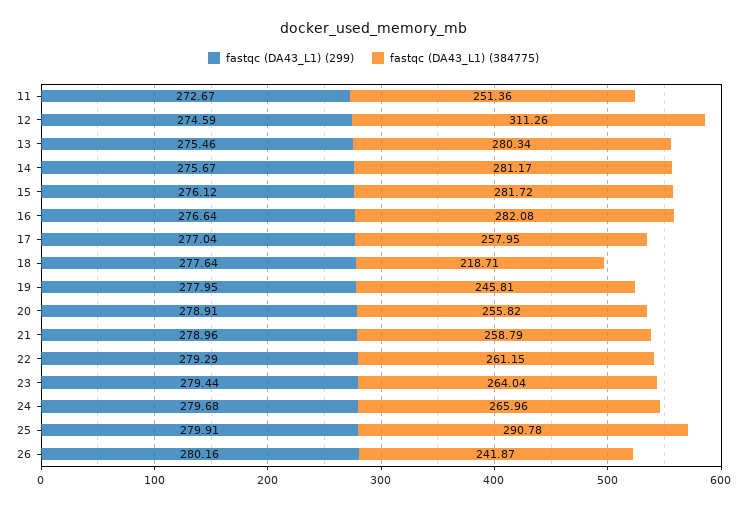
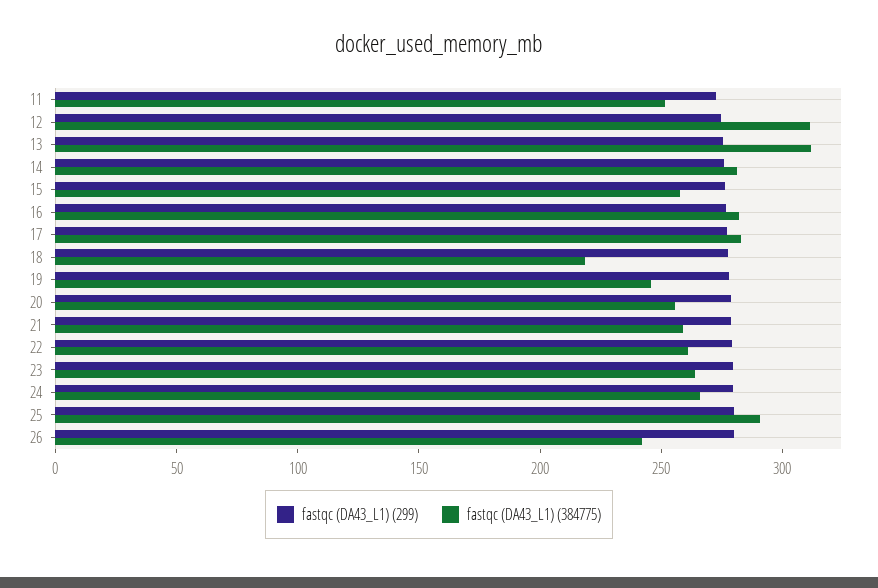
  {
    "fastqc (DA43_L1) (299)": {
      "11": 272.67,
      "12": 274.59,
      "13": 275.46,
      "14": 275.67,
      "15": 276.12,
      "16": 276.64,
      "17": 277.04,
      "18": 277.64,
      "19": 277.95,
      "20": 278.91,
      "21": 278.96,
      "22": 279.29,
      "23": 279.44,
      "24": 279.68,
      "25": 279.91,
      "26": 280.16
    },
    "fastqc (DA43_L1) (384775)": {
      "11": 251.36,
      "12": 311.26,
-     "13": 280.34,
+     "13": 310,
      "14": 281.17,
-     "15": 281.72,
+     "15": 260,
      "16": 282.08,
-     "17": 257.95,
+     "17": 280,
      "18": 218.71,
      "19": 245.81,
      "20": 255.82,
      "21": 258.79,
      "22": 261.15,
      "23": 264.04,
      "24": 265.96,
      "25": 290.78,
      "26": 241.87
    }
  }

